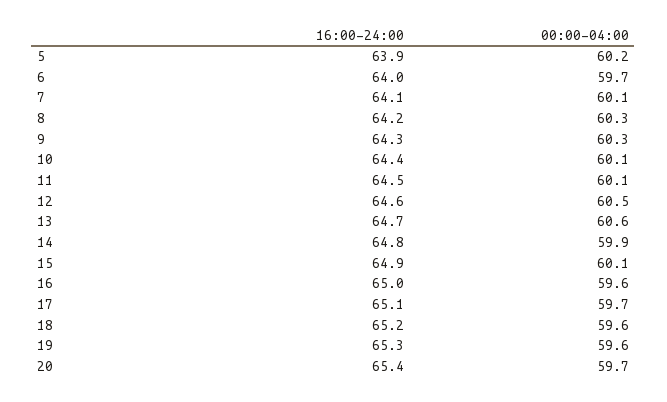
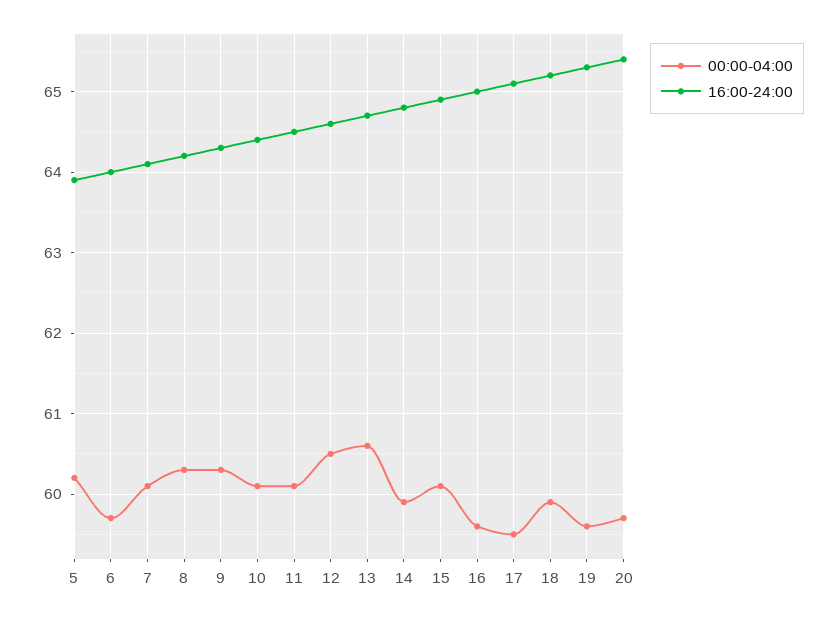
  {
    "16:00-24:00": {
      "5": 63.9,
      "6": 64,
      "7": 64.1,
      "8": 64.2,
      "9": 64.3,
      "10": 64.4,
      "11": 64.5,
      "12": 64.6,
      "13": 64.7,
      "14": 64.8,
      "15": 64.9,
      "16": 65,
      "17": 65.1,
      "18": 65.2,
      "19": 65.3,
      "20": 65.4
    },
    "00:00-04:00": {
      "5": 60.2,
      "6": 59.7,
      "7": 60.1,
      "8": 60.3,
      "9": 60.3,
      "10": 60.1,
      "11": 60.1,
      "12": 60.5,
      "13": 60.6,
      "14": 59.9,
      "15": 60.1,
      "16": 59.6,
-     "17": 59.7,
+     "17": 59.5,
-     "18": 59.6,
+     "18": 59.9,
      "19": 59.6,
      "20": 59.7
    }
  }

